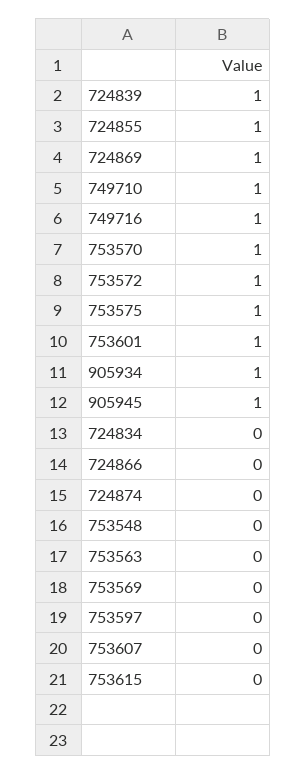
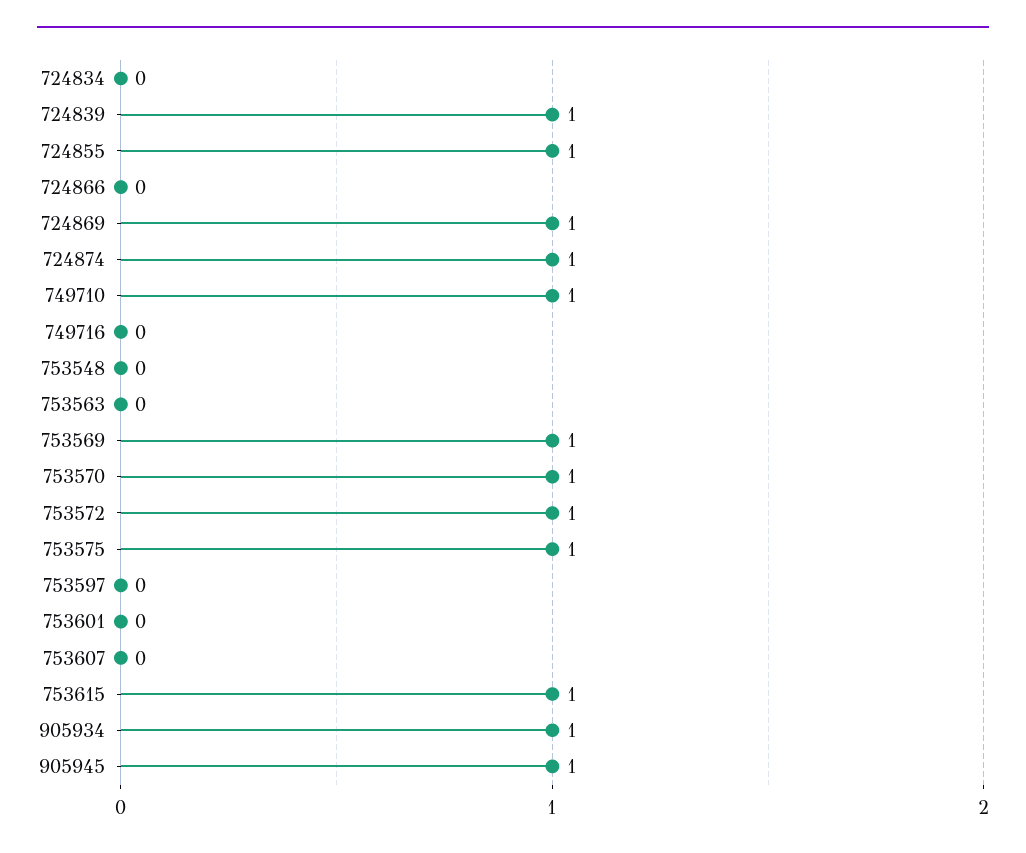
  {
    "724839": 1,
    "724855": 1,
    "724869": 1,
    "749710": 1,
-   "749716": 1,
+   "749716": 0,
    "753570": 1,
    "753572": 1,
    "753575": 1,
-   "753601": 1,
+   "753601": 0,
    "905934": 1,
    "905945": 1,
    "724834": 0,
    "724866": 0,
-   "724874": 0,
+   "724874": 1,
    "753548": 0,
    "753563": 0,
-   "753569": 0,
+   "753569": 1,
    "753597": 0,
    "753607": 0,
-   "753615": 0
+   "753615": 1
  }

